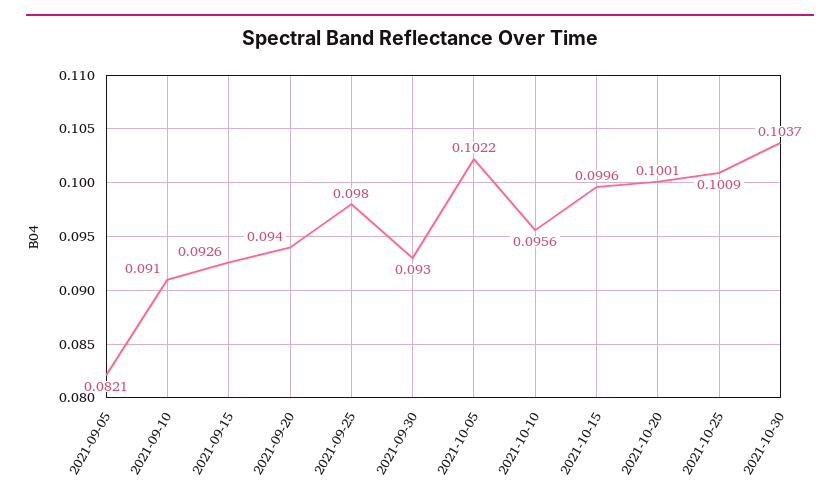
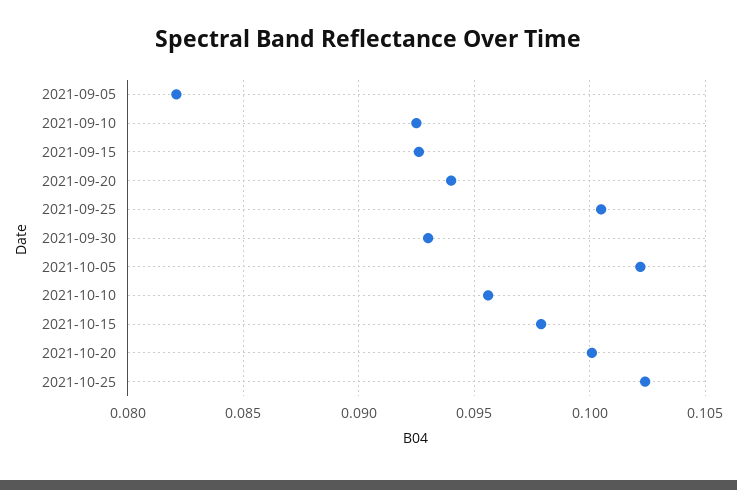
  {
    "2021-09-05": 0.0821,
-   "2021-09-10": 0.091,
+   "2021-09-10": 0.0925,
    "2021-09-15": 0.0926,
    "2021-09-20": 0.094,
-   "2021-09-25": 0.098,
+   "2021-09-25": 0.1005,
    "2021-09-30": 0.093,
    "2021-10-05": 0.1022,
    "2021-10-10": 0.0956,
-   "2021-10-15": 0.0996,
+   "2021-10-15": 0.098,
    "2021-10-20": 0.1001,
-   "2021-10-25": 0.1009,
+   "2021-10-25": 0.1025
-   "2021-10-30": 0.1037
  }

